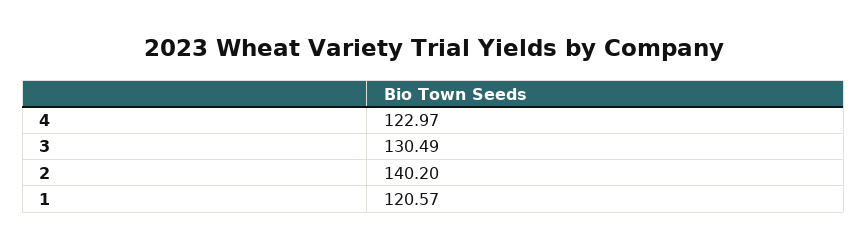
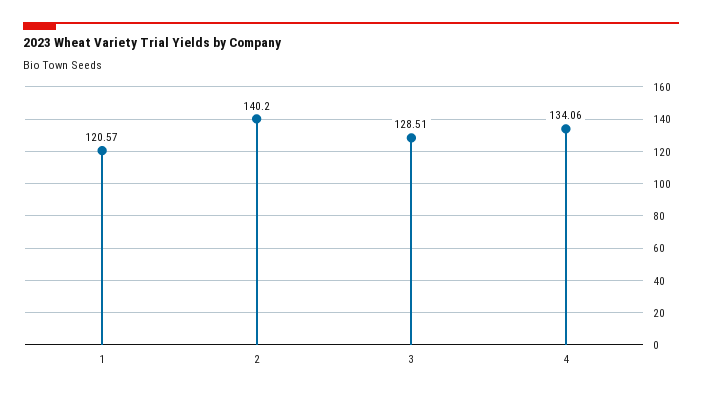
  {
-   "4": 122.97,
+   "4": 134.06,
-   "3": 130.49,
+   "3": 128.51,
    "2": 140.2,
    "1": 120.57
  }

